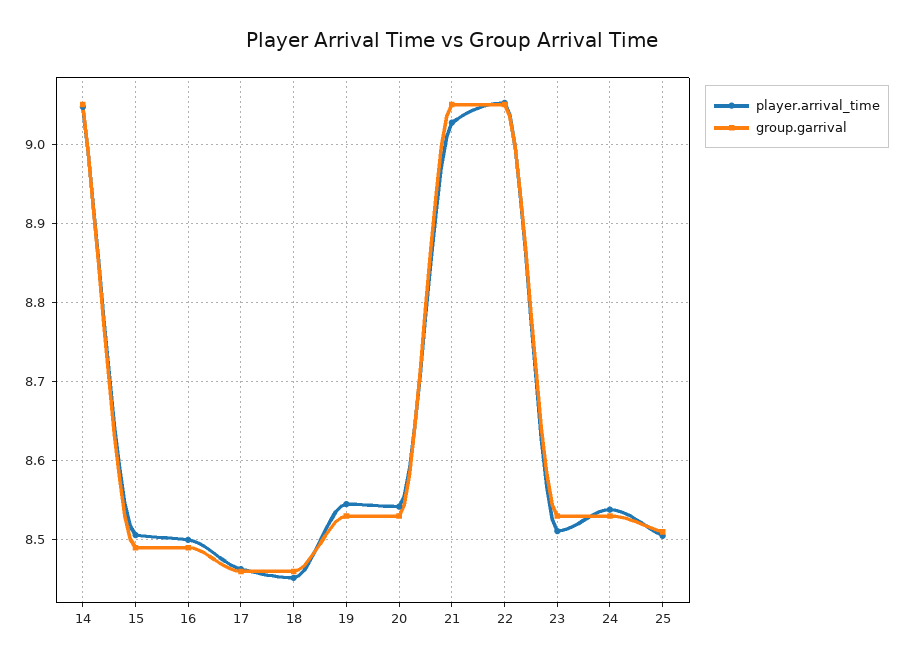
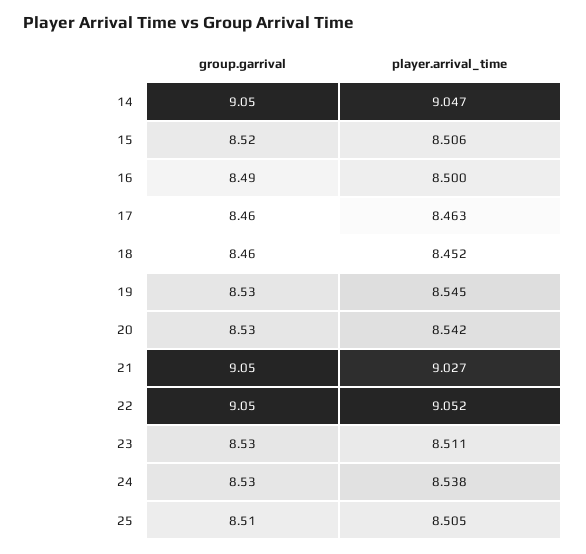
  {
    "player.arrival_time": {
      "14": 9.047,
      "15": 8.506,
      "16": 8.5,
      "17": 8.463,
      "18": 8.452,
      "19": 8.545,
      "20": 8.542,
      "21": 9.027,
      "22": 9.052,
      "23": 8.511,
      "24": 8.538,
      "25": 8.505
    },
    "group.garrival": {
      "14": 9.05,
-     "15": 8.49,
+     "15": 8.52,
      "16": 8.49,
      "17": 8.46,
      "18": 8.46,
      "19": 8.53,
      "20": 8.53,
      "21": 9.05,
      "22": 9.05,
      "23": 8.53,
      "24": 8.53,
      "25": 8.51
    }
  }

